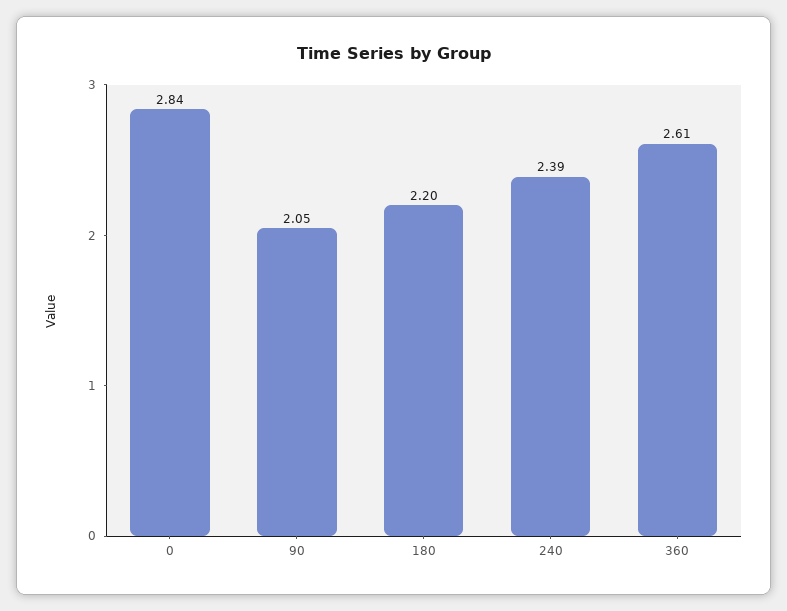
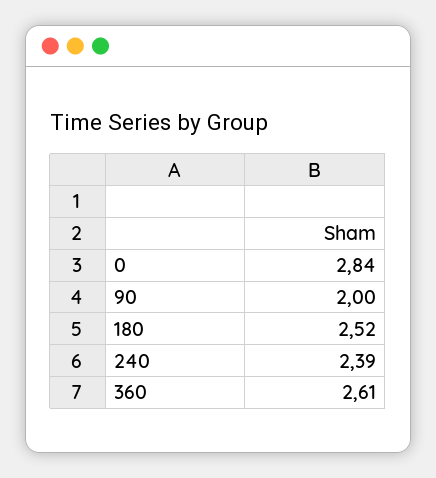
  {
    "0": 2.84,
-   "90": 2.05,
+   "90": 2,
-   "180": 2.2,
+   "180": 2.52,
    "240": 2.39,
    "360": 2.61
  }

